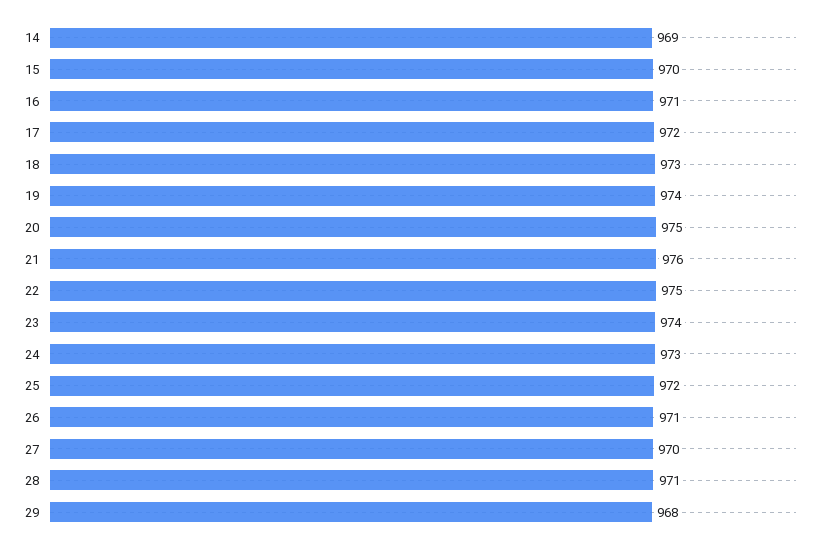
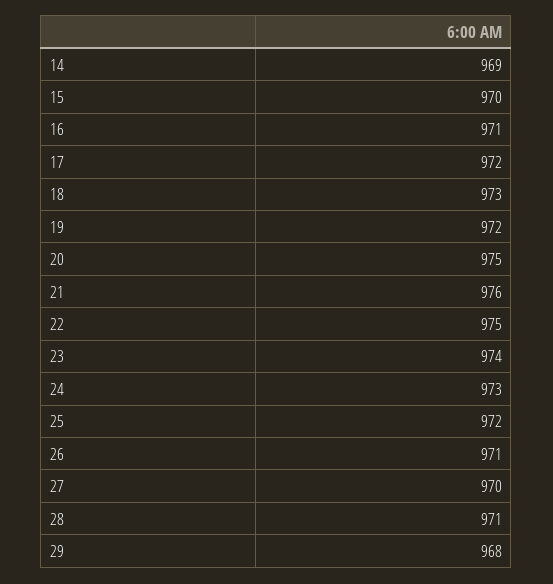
  {
    "14": 969,
    "15": 970,
    "16": 971,
    "17": 972,
    "18": 973,
-   "19": 974,
+   "19": 972,
    "20": 975,
    "21": 976,
    "22": 975,
    "23": 974,
    "24": 973,
    "25": 972,
    "26": 971,
    "27": 970,
    "28": 971,
    "29": 968
  }

